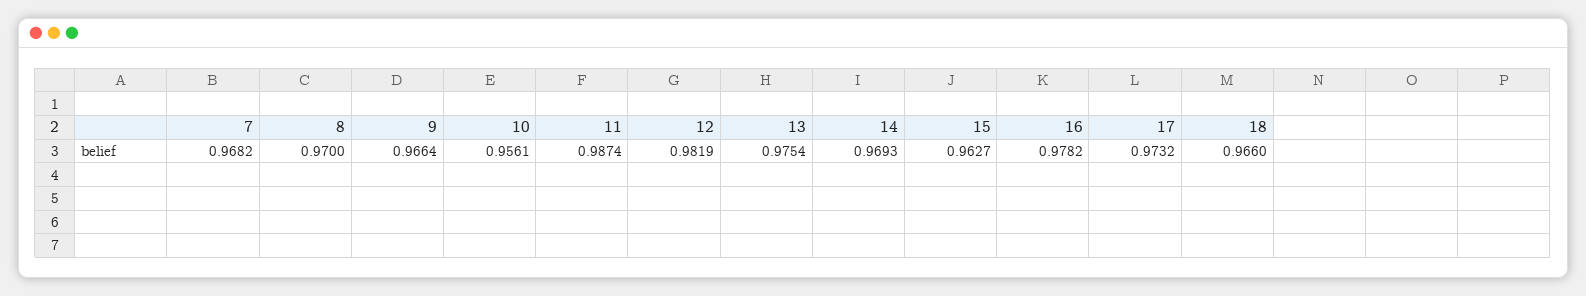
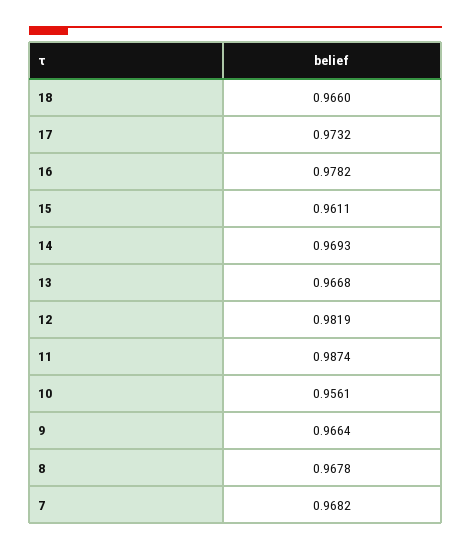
  {
    "7": 0.9682,
-   "8": 0.97,
+   "8": 0.9678,
    "9": 0.9664,
    "10": 0.9561,
    "11": 0.9874,
    "12": 0.9819,
-   "13": 0.9754,
+   "13": 0.9668,
    "14": 0.9693,
-   "15": 0.9627,
+   "15": 0.9611,
    "16": 0.9782,
    "17": 0.9732,
    "18": 0.966
  }

